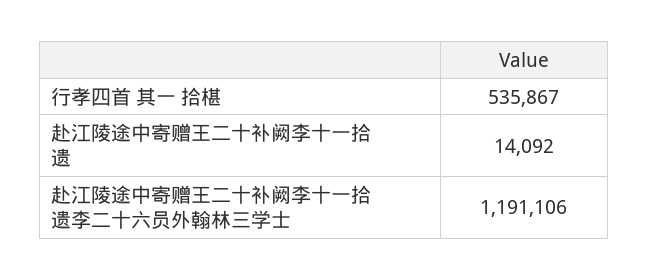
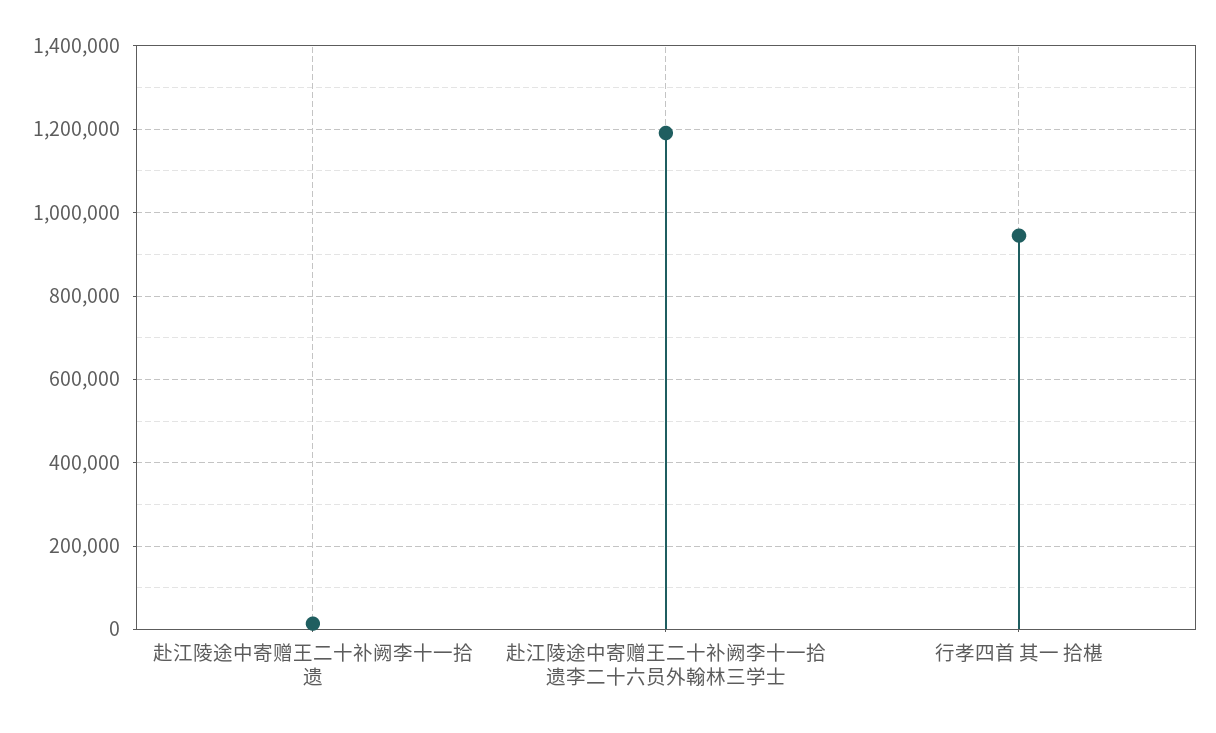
  {
-   "行孝四首 其一 拾椹": 535867,
+   "行孝四首 其一 拾椹": 940000,
    "赴江陵途中寄赠王二十补阙李十一拾遗": 14092,
    "赴江陵途中寄赠王二十补阙李十一拾遗李二十六员外翰林三学士": 1191106
  }

